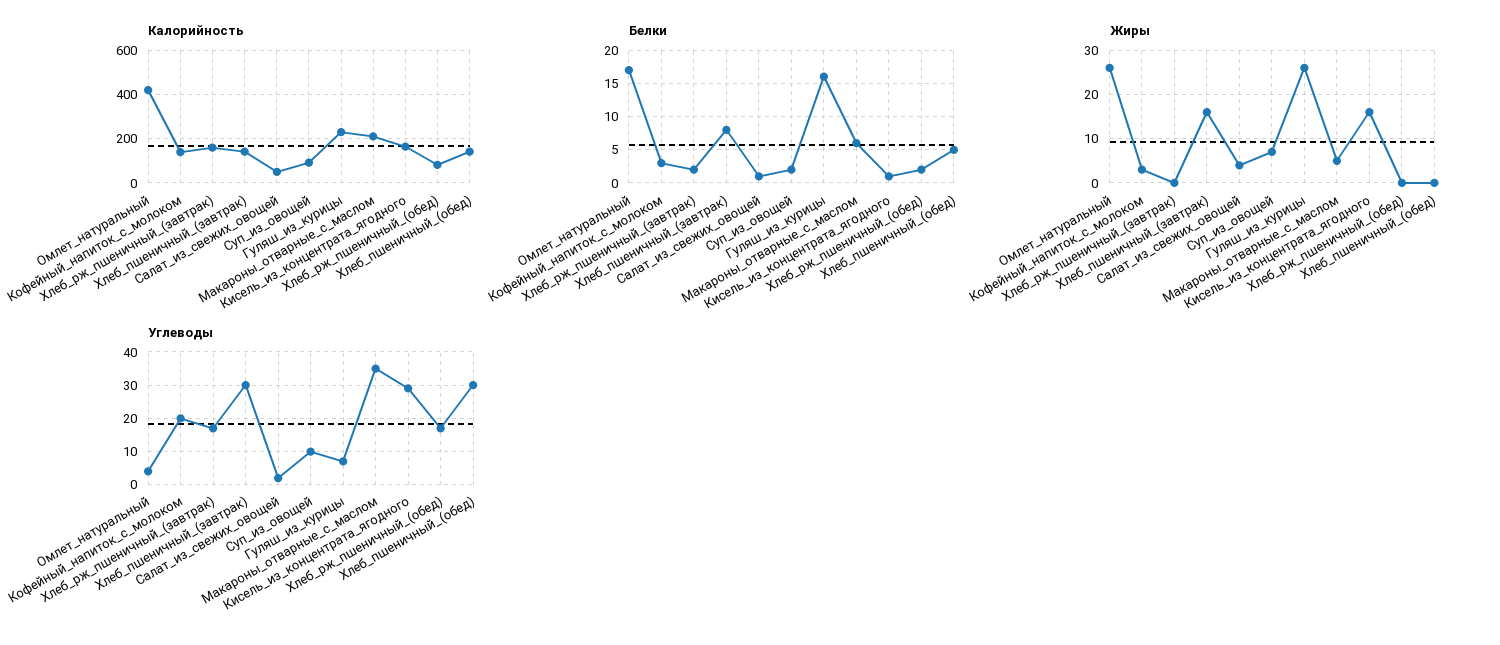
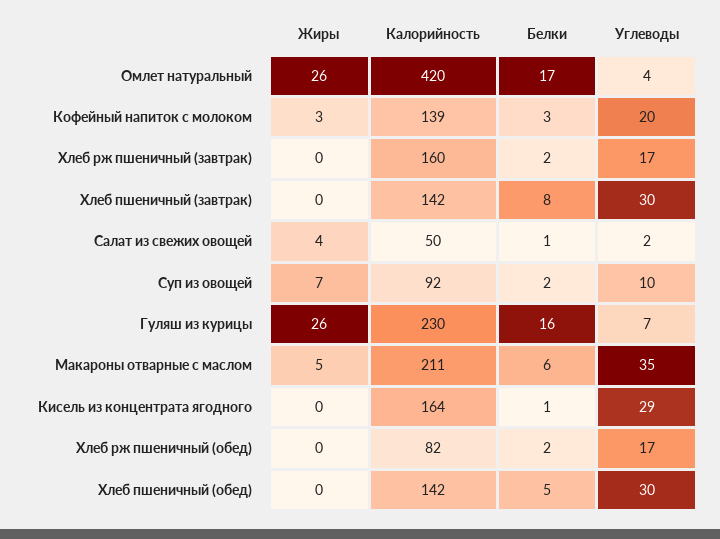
  {
    "Калорийность": {
      "Омлет_натуральный": 420,
      "Кофейный_напиток_с_молоком": 139,
      "Хлеб_рж_пшеничный_(завтрак)": 160,
      "Хлеб_пшеничный_(завтрак)": 142,
      "Салат_из_свежих_овощей": 50,
      "Суп_из_овощей": 92,
      "Гуляш_из_курицы": 230,
      "Макароны_отварные_с_маслом": 211,
      "Кисель_из_концентрата_ягодного": 164,
      "Хлеб_рж_пшеничный_(обед)": 82,
      "Хлеб_пшеничный_(обед)": 142
    },
    "Белки": {
      "Омлет_натуральный": 17,
      "Кофейный_напиток_с_молоком": 3,
      "Хлеб_рж_пшеничный_(завтрак)": 2,
      "Хлеб_пшеничный_(завтрак)": 8,
      "Салат_из_свежих_овощей": 1,
      "Суп_из_овощей": 2,
      "Гуляш_из_курицы": 16,
      "Макароны_отварные_с_маслом": 6,
      "Кисель_из_концентрата_ягодного": 1,
      "Хлеб_рж_пшеничный_(обед)": 2,
      "Хлеб_пшеничный_(обед)": 5
    },
    "Жиры": {
      "Омлет_натуральный": 26,
      "Кофейный_напиток_с_молоком": 3,
      "Хлеб_рж_пшеничный_(завтрак)": 0,
-     "Хлеб_пшеничный_(завтрак)": 15,
+     "Хлеб_пшеничный_(завтрак)": 0,
      "Салат_из_свежих_овощей": 4,
      "Суп_из_овощей": 7,
      "Гуляш_из_курицы": 26,
      "Макароны_отварные_с_маслом": 5,
-     "Кисель_из_концентрата_ягодного": 15,
+     "Кисель_из_концентрата_ягодного": 0,
      "Хлеб_рж_пшеничный_(обед)": 0,
      "Хлеб_пшеничный_(обед)": 0
    },
    "Углеводы": {
      "Омлет_натуральный": 4,
      "Кофейный_напиток_с_молоком": 20,
      "Хлеб_рж_пшеничный_(завтрак)": 17,
      "Хлеб_пшеничный_(завтрак)": 30,
      "Салат_из_свежих_овощей": 2,
      "Суп_из_овощей": 10,
      "Гуляш_из_курицы": 7,
      "Макароны_отварные_с_маслом": 35,
      "Кисель_из_концентрата_ягодного": 29,
      "Хлеб_рж_пшеничный_(обед)": 17,
      "Хлеб_пшеничный_(обед)": 30
    }
  }

